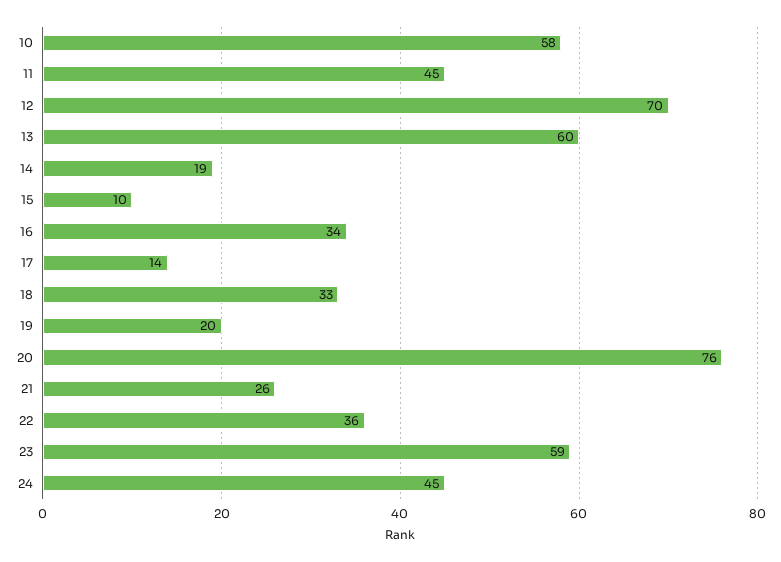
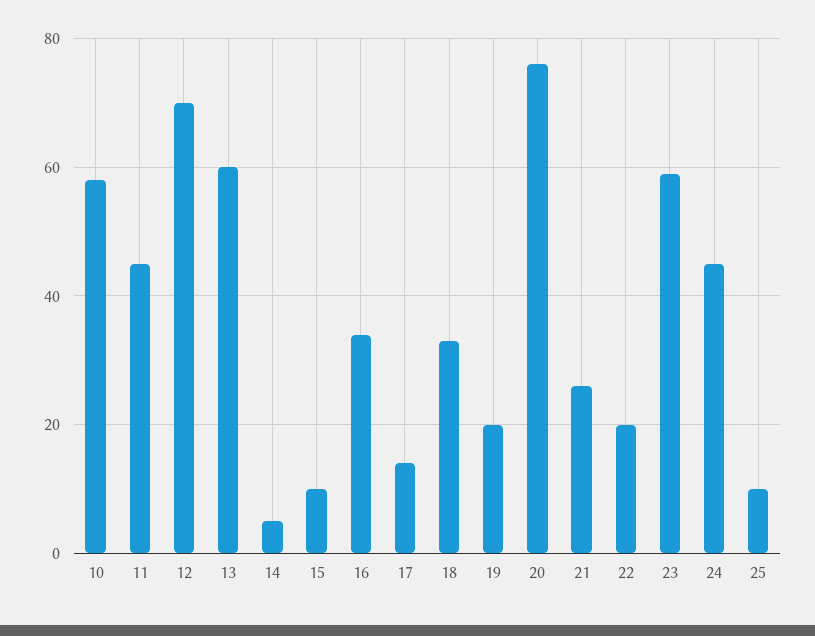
  {
    "10": 58,
    "11": 45,
    "12": 70,
    "13": 60,
-   "14": 19,
+   "14": 5,
    "15": 10,
    "16": 34,
    "17": 14,
    "18": 33,
    "19": 20,
    "20": 76,
    "21": 26,
-   "22": 36,
+   "22": 20,
    "23": 59,
-   "24": 45
+   "24": 45,
+   "25": 10
  }

